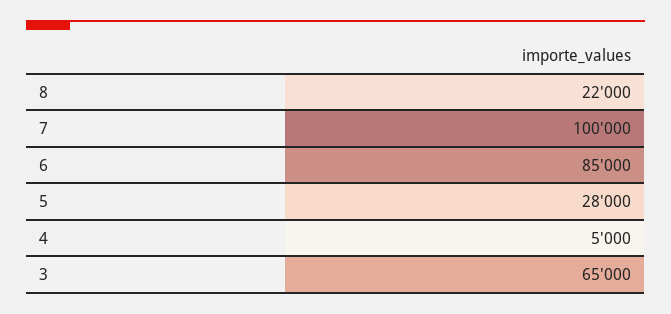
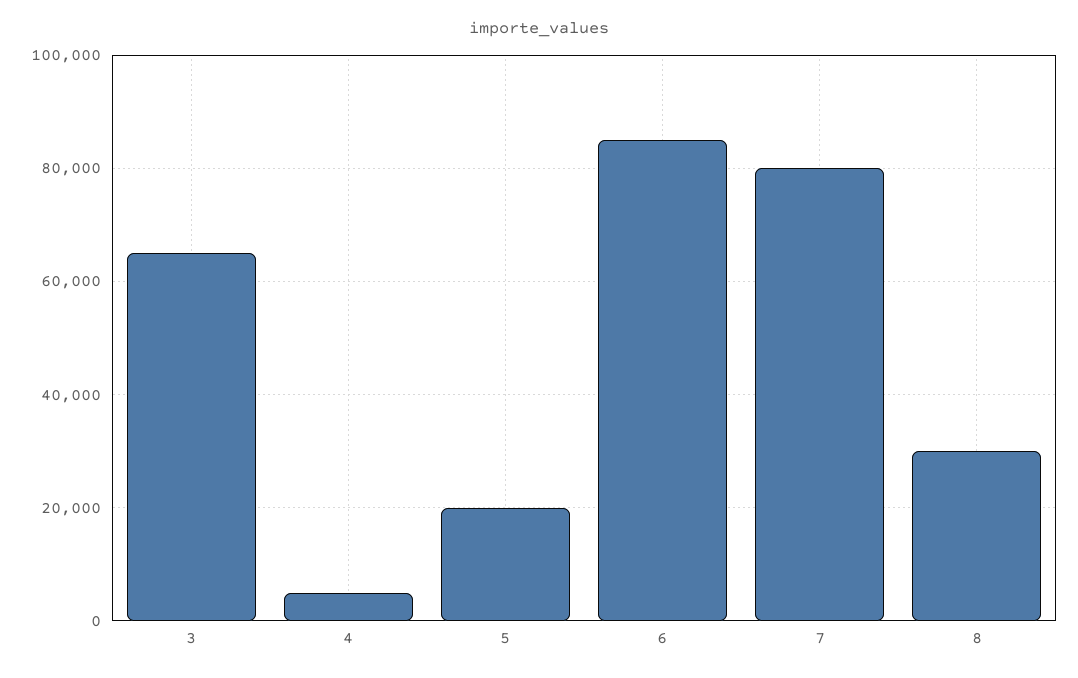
  {
-   "8": 22000,
+   "8": 30000,
-   "7": 100000,
+   "7": 80000,
    "6": 85000,
-   "5": 28000,
+   "5": 20000,
    "4": 5000,
    "3": 65000
  }

